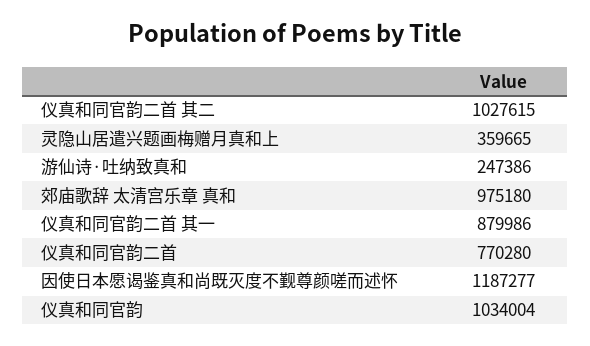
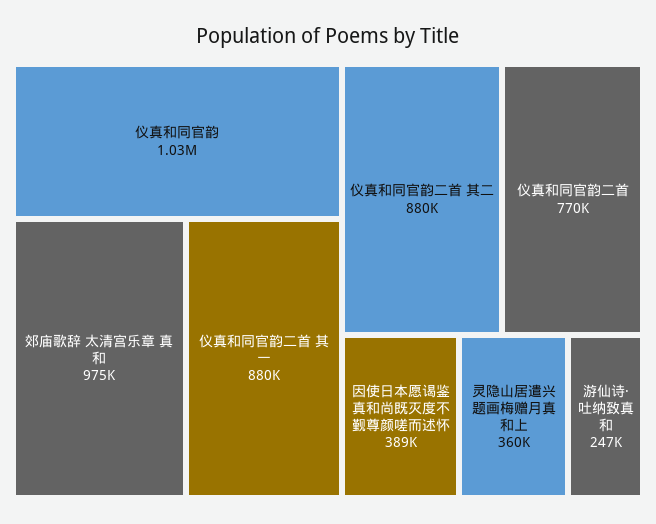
  {
-   "仪真和同官韵二首 其二": 1027615,
+   "仪真和同官韵二首 其二": 880000,
    "灵隐山居遣兴题画梅赠月真和上": 359665,
    "游仙诗·吐纳致真和": 247386,
    "郊庙歌辞 太清宫乐章 真和": 975180,
    "仪真和同官韵二首 其一": 879986,
    "仪真和同官韵二首": 770280,
-   "因使日本愿谒鉴真和尚既灭度不觐尊颜嗟而述怀": 1187277,
+   "因使日本愿谒鉴真和尚既灭度不觐尊颜嗟而述怀": 389000,
    "仪真和同官韵": 1034004
  }

